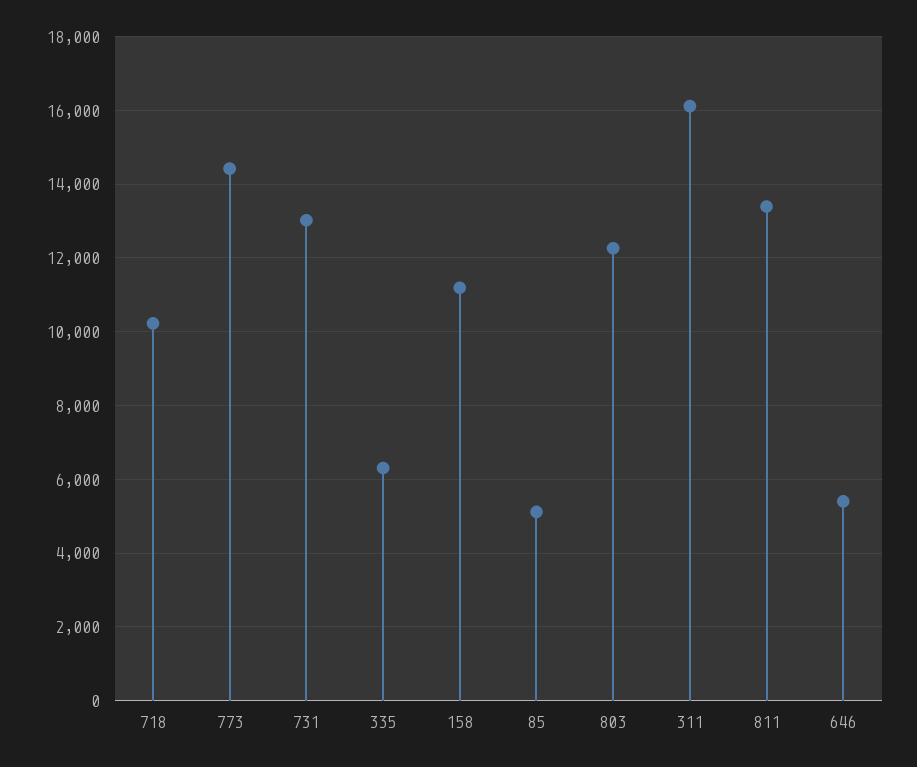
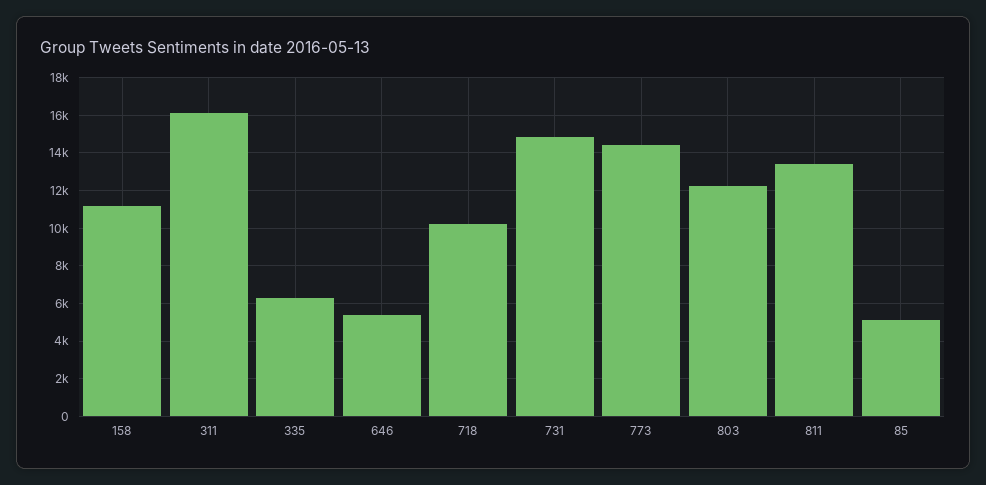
  {
    "718": 10200,
    "773": 14400,
-   "731": 13000,
+   "731": 15000,
    "335": 6400,
    "158": 11200,
    "85": 5200,
    "803": 12200,
    "311": 16200,
    "811": 13400,
    "646": 5400
  }

